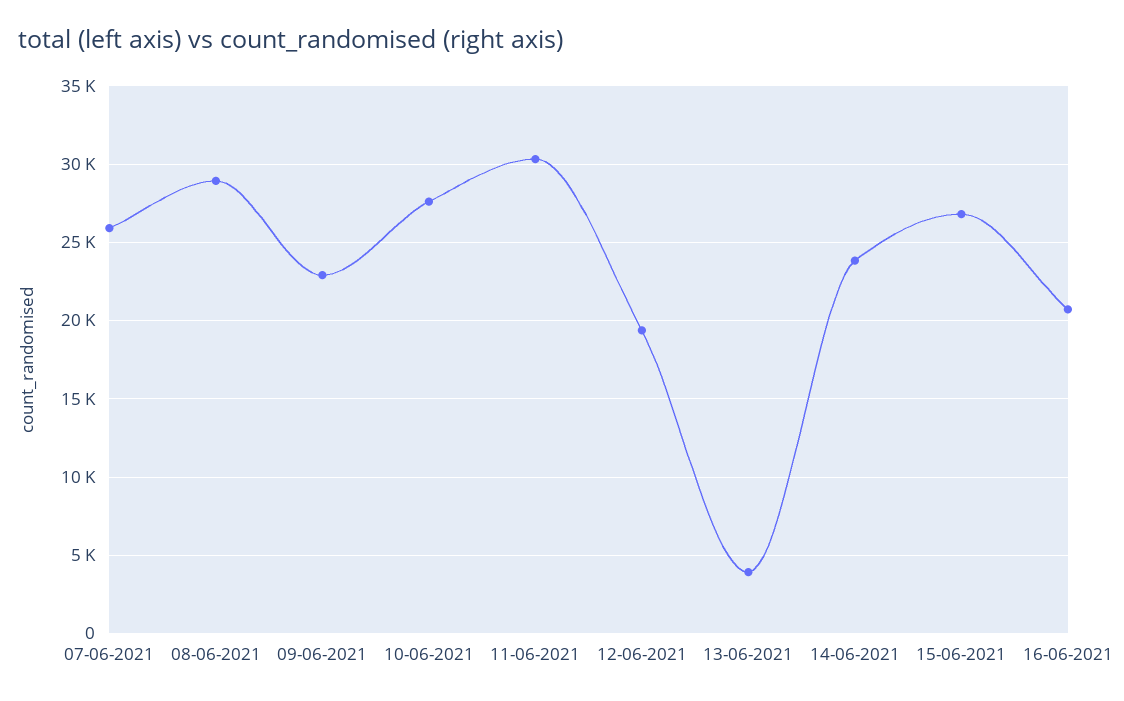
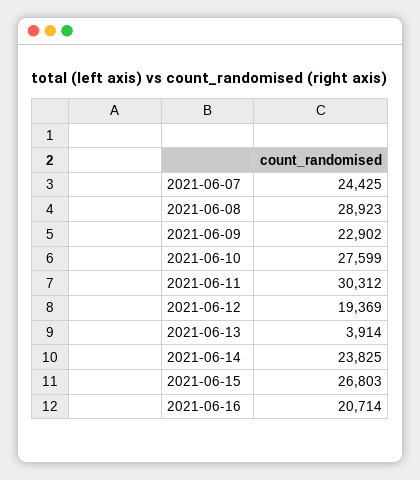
  {
-   "07-06-2021": 26000,
+   "07-06-2021": 24425,
    "08-06-2021": 28923,
    "09-06-2021": 22902,
    "10-06-2021": 27599,
    "11-06-2021": 30312,
    "12-06-2021": 19369,
    "13-06-2021": 3914,
    "14-06-2021": 23825,
    "15-06-2021": 26803,
    "16-06-2021": 20714
  }

